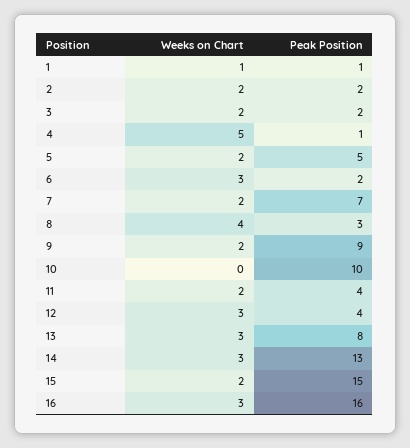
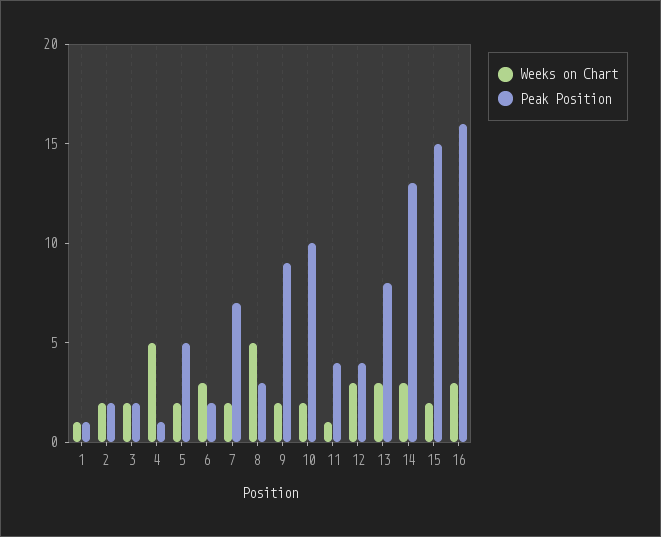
  {
    "Weeks on Chart": {
      "1": 1,
      "2": 2,
      "3": 2,
      "4": 5,
      "5": 2,
      "6": 3,
      "7": 2,
-     "8": 4,
+     "8": 5,
      "9": 2,
-     "10": 0,
+     "10": 2,
-     "11": 2,
+     "11": 1,
      "12": 3,
      "13": 3,
      "14": 3,
      "15": 2,
      "16": 3
    },
    "Peak Position": {
      "1": 1,
      "2": 2,
      "3": 2,
      "4": 1,
      "5": 5,
      "6": 2,
      "7": 7,
      "8": 3,
      "9": 9,
      "10": 10,
      "11": 4,
      "12": 4,
      "13": 8,
      "14": 13,
      "15": 15,
      "16": 16
    }
  }

